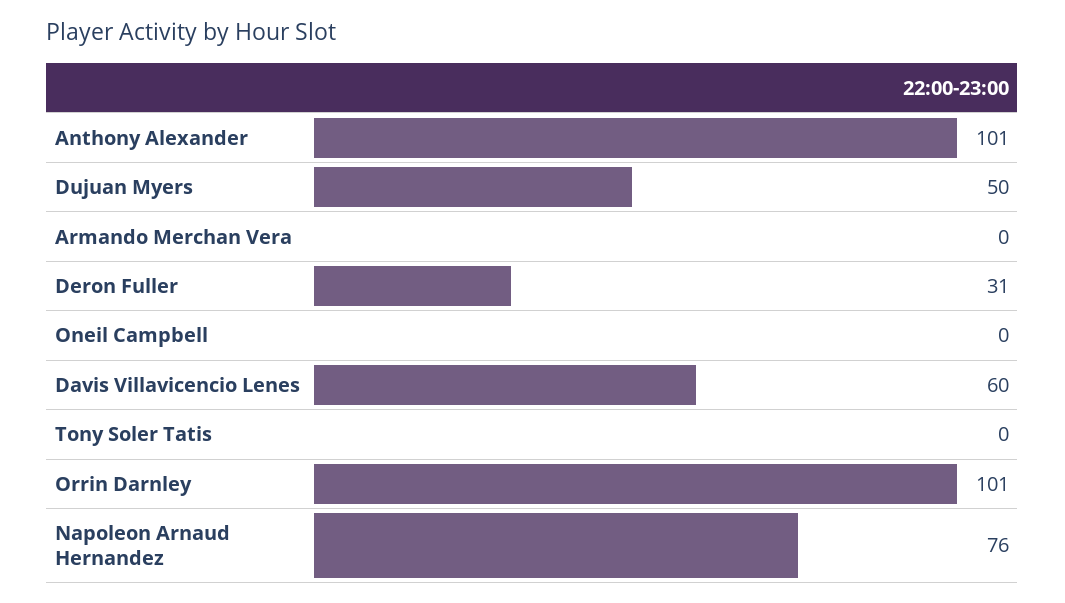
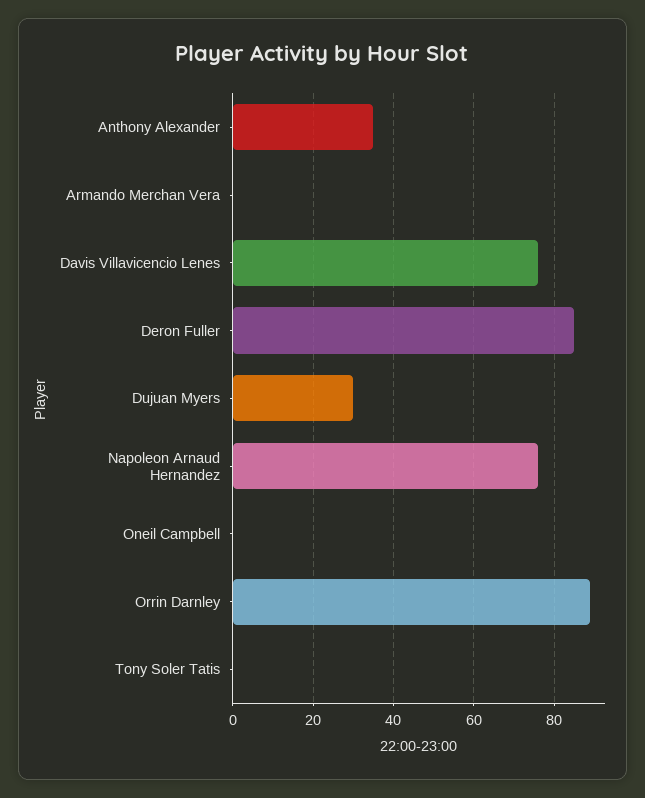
  {
-   "Anthony Alexander": 101,
+   "Anthony Alexander": 35,
-   "Dujuan Myers": 50,
+   "Dujuan Myers": 30,
    "Armando Merchan Vera": 0,
-   "Deron Fuller": 31,
+   "Deron Fuller": 85,
    "Oneil Campbell": 0,
-   "Davis Villavicencio Lenes": 60,
+   "Davis Villavicencio Lenes": 75,
    "Tony Soler Tatis": 0,
-   "Orrin Darnley": 101,
+   "Orrin Darnley": 90,
    "Napoleon Arnaud Hernandez": 76
  }

